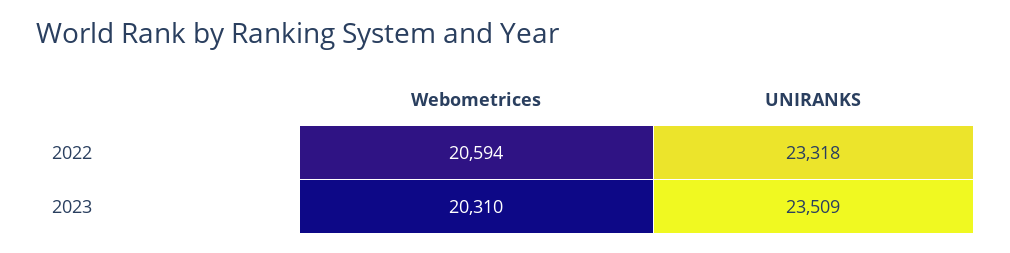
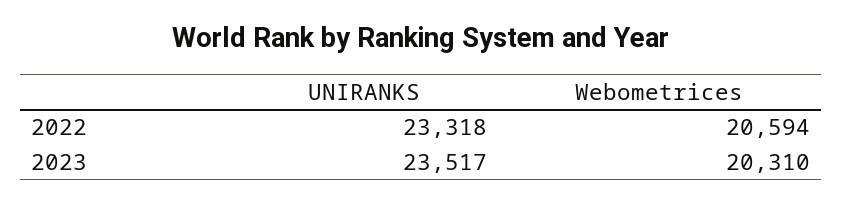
  {
    "Webometrices": {
      "2022": 20594,
      "2023": 20310
    },
    "UNIRANKS": {
      "2022": 23318,
-     "2023": 23509
+     "2023": 23517
    }
  }

